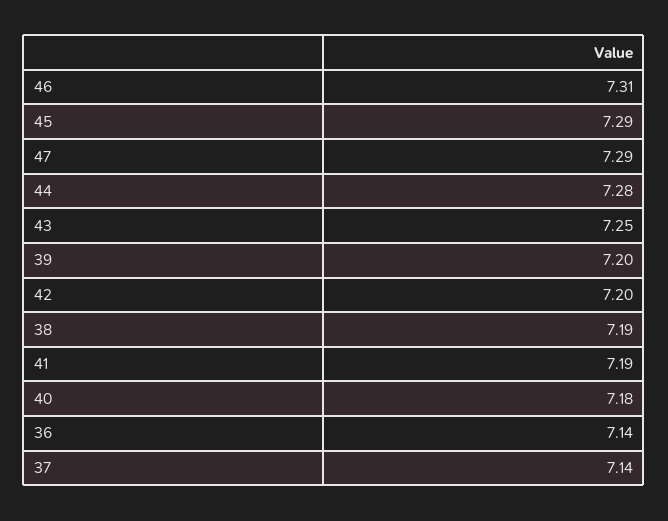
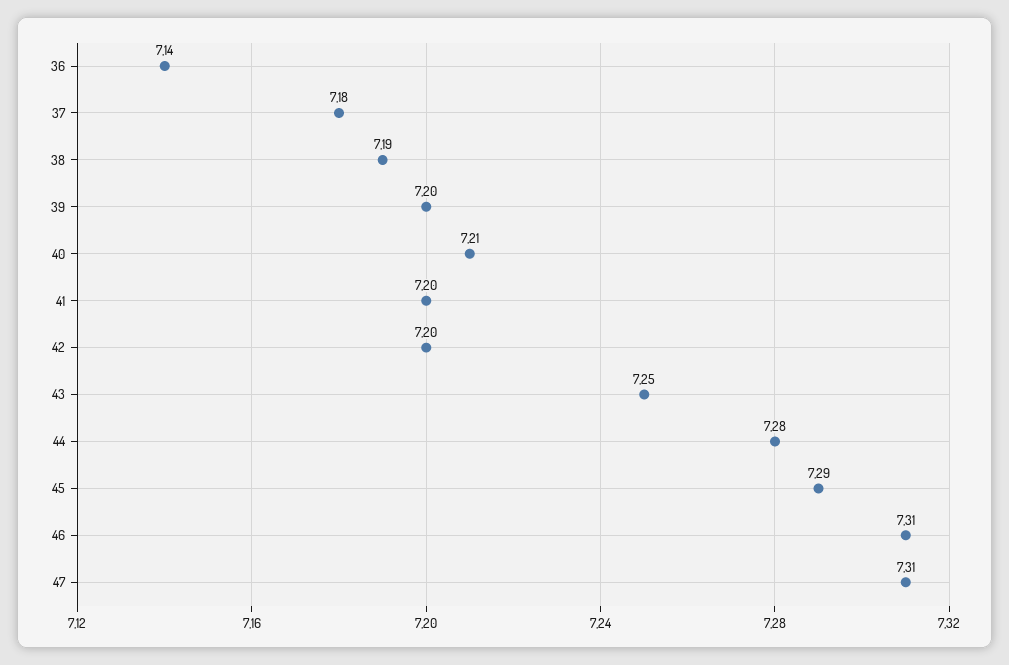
  {
    "46": 7.31,
    "45": 7.29,
-   "47": 7.29,
+   "47": 7.31,
    "44": 7.28,
    "43": 7.25,
    "39": 7.2,
    "42": 7.2,
    "38": 7.19,
-   "41": 7.19,
+   "41": 7.2,
-   "40": 7.18,
+   "40": 7.21,
    "36": 7.14,
-   "37": 7.14
+   "37": 7.18
  }

